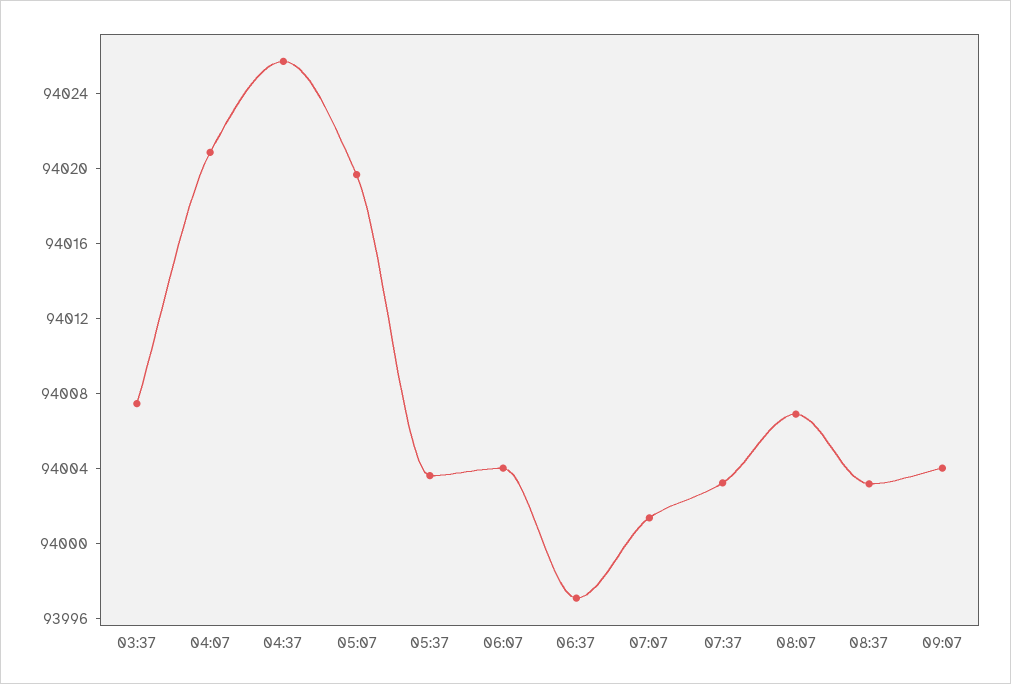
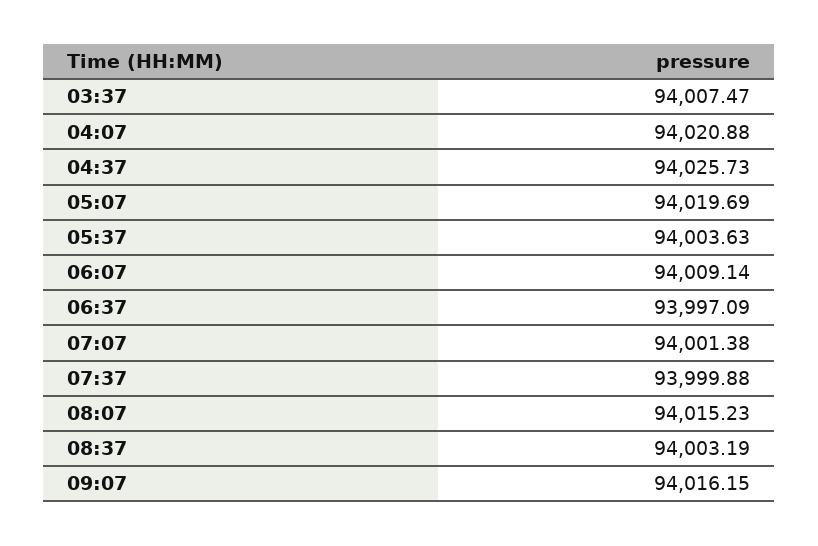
  {
    "03:37": 94007.47,
    "04:07": 94020.88,
    "04:37": 94025.73,
    "05:07": 94019.69,
    "05:37": 94003.63,
-   "06:07": 94004,
+   "06:07": 94009.14,
    "06:37": 93997.09,
    "07:07": 94001.38,
-   "07:37": 94003,
+   "07:37": 93999.88,
-   "08:07": 94007,
+   "08:07": 94015.23,
    "08:37": 94003.19,
-   "09:07": 94004
+   "09:07": 94016.15
  }

